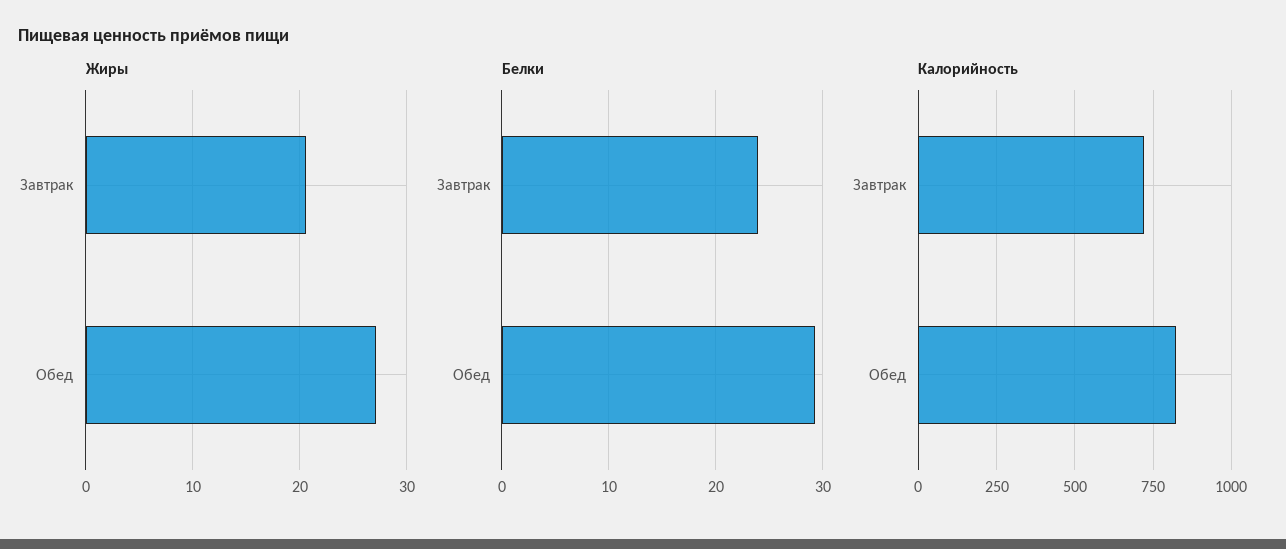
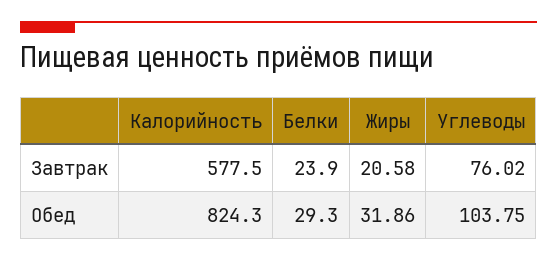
  {
    "Жиры": {
      "Завтрак": 20.58,
-     "Обед": 27
+     "Обед": 31.86
    },
    "Белки": {
      "Завтрак": 23.9,
      "Обед": 29.3
    },
    "Калорийность": {
-     "Завтрак": 725,
+     "Завтрак": 577.5,
      "Обед": 824.3
-   }
+   },
+   "Углеводы": {
+     "Завтрак": 76.02,
+     "Обед": 103.75
+   }
  }

